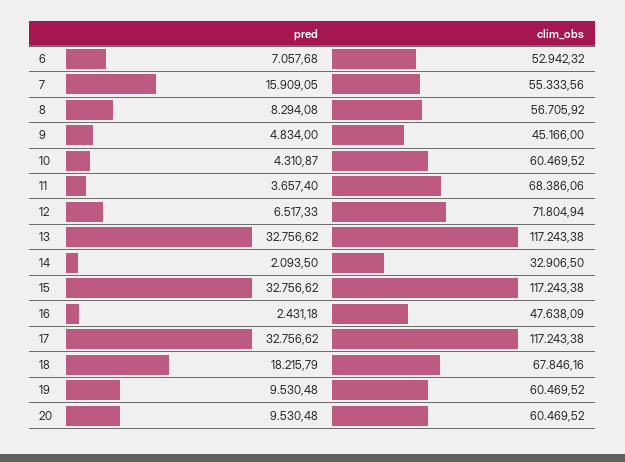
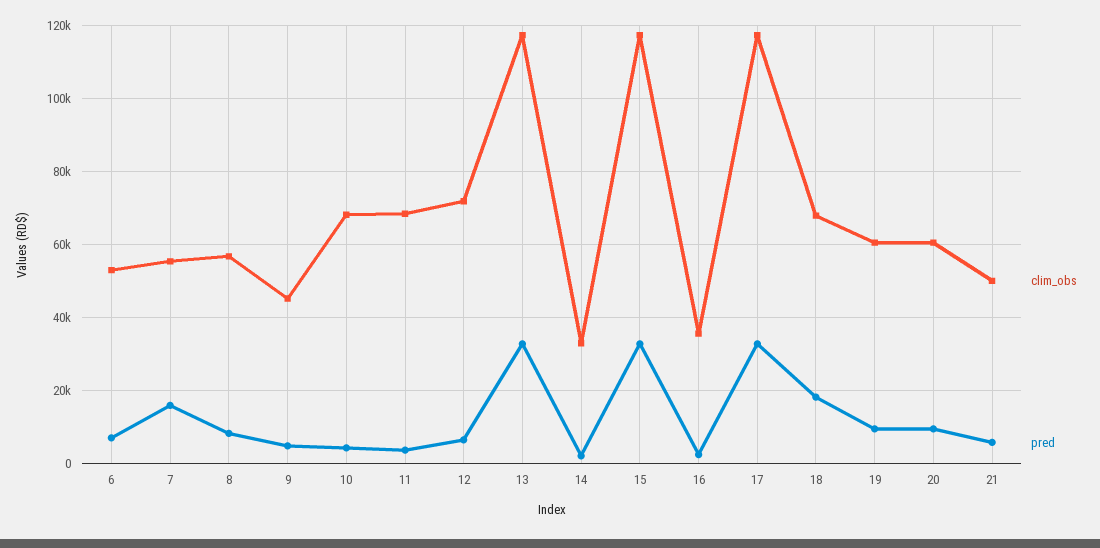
  {
    "pred": {
      "6": 7057.68,
      "7": 15909.05,
      "8": 8294.08,
      "9": 4834,
      "10": 4310.87,
      "11": 3657.4,
      "12": 6517.33,
      "13": 32756.62,
      "14": 2093.5,
      "15": 32756.62,
      "16": 2431.18,
      "17": 32756.62,
      "18": 18215.79,
      "19": 9530.48,
-     "20": 9530.48
+     "20": 9530.48,
+     "21": 6000
    },
    "clim_obs": {
      "6": 52942.32,
      "7": 55333.56,
      "8": 56705.92,
      "9": 45166,
-     "10": 60469.52,
+     "10": 68000,
      "11": 68386.06,
      "12": 71804.94,
      "13": 117243.38,
      "14": 32906.5,
      "15": 117243.38,
-     "16": 47638.09,
+     "16": 36000,
      "17": 117243.38,
      "18": 67846.16,
      "19": 60469.52,
-     "20": 60469.52
+     "20": 60469.52,
+     "21": 50000
    }
  }

